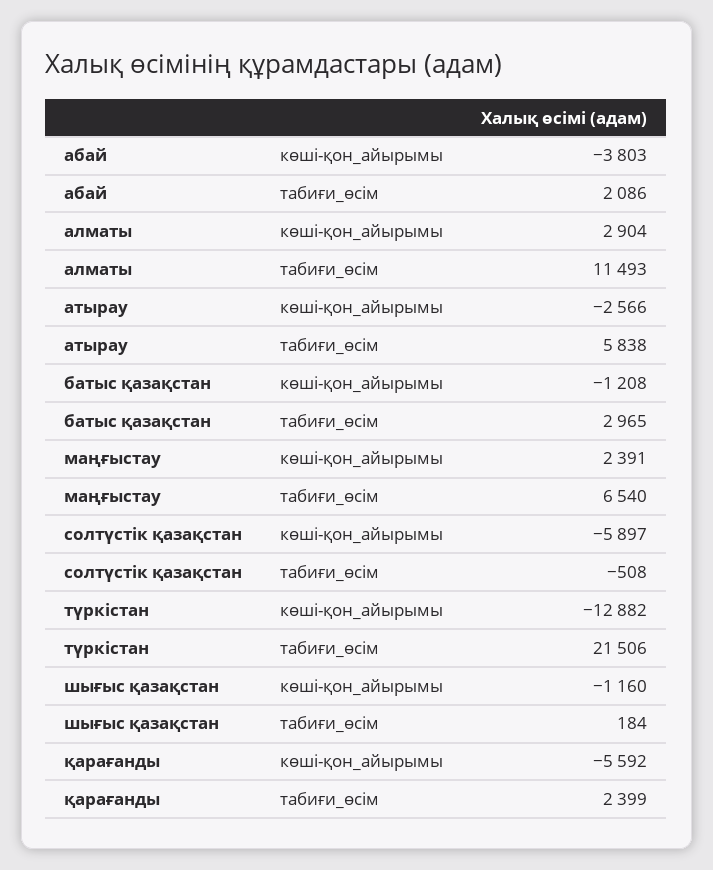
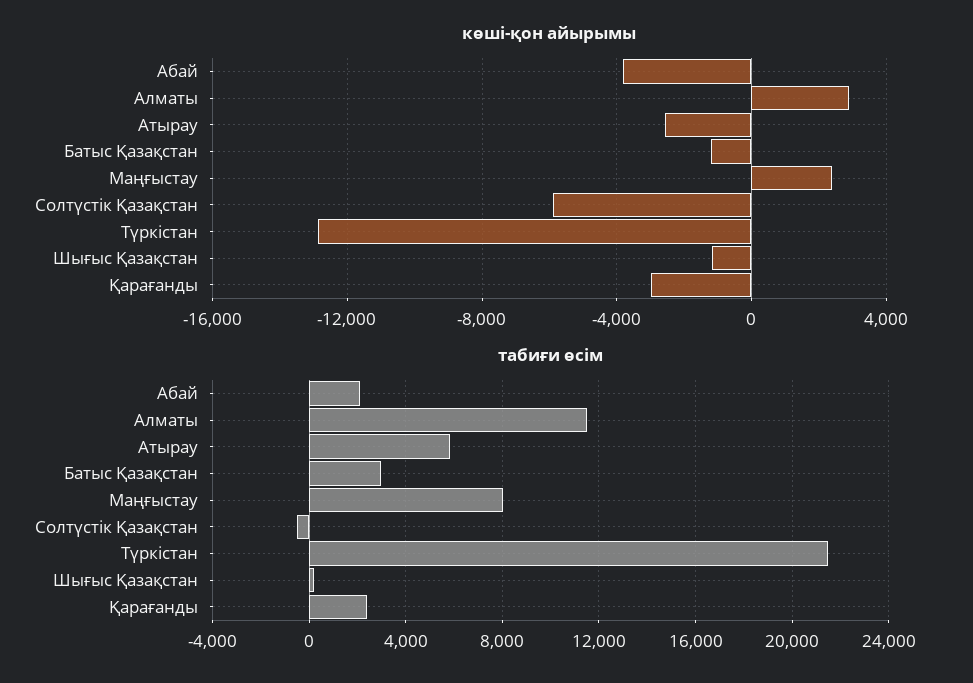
  {
    "көші-қон_айырымы": {
      "абай": -3803,
      "алматы": 2904,
      "атырау": -2566,
      "батыс қазақстан": -1208,
      "маңғыстау": 2391,
      "солтүстік қазақстан": -5897,
      "түркістан": -12882,
      "шығыс қазақстан": -1160,
-     "қарағанды": -5592
+     "қарағанды": -3000
    },
    "табиғи_өсім": {
      "абай": 2086,
      "алматы": 11493,
      "атырау": 5838,
      "батыс қазақстан": 2965,
-     "маңғыстау": 6540,
+     "маңғыстау": 8000,
      "солтүстік қазақстан": -508,
      "түркістан": 21506,
      "шығыс қазақстан": 184,
      "қарағанды": 2399
    }
  }

